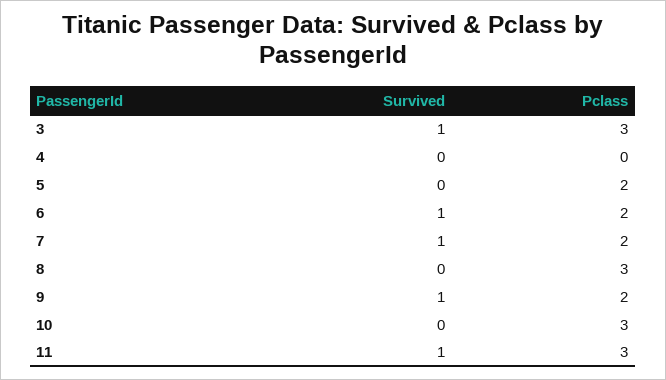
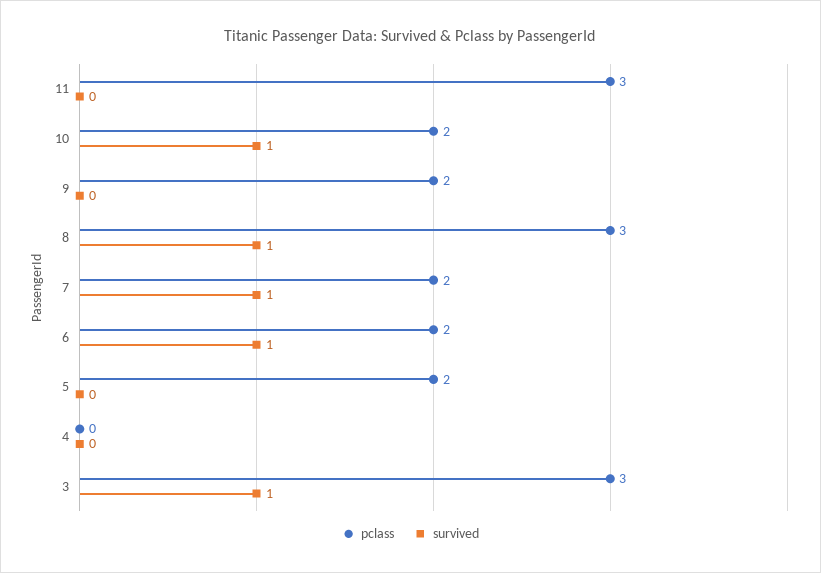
  {
    "Survived": {
      "3": 1,
      "4": 0,
      "5": 0,
      "6": 1,
      "7": 1,
-     "8": 0,
+     "8": 1,
-     "9": 1,
+     "9": 0,
-     "10": 0,
+     "10": 1,
-     "11": 1
+     "11": 0
    },
    "Pclass": {
      "3": 3,
      "4": 0,
      "5": 2,
      "6": 2,
      "7": 2,
      "8": 3,
      "9": 2,
-     "10": 3,
+     "10": 2,
      "11": 3
    }
  }

